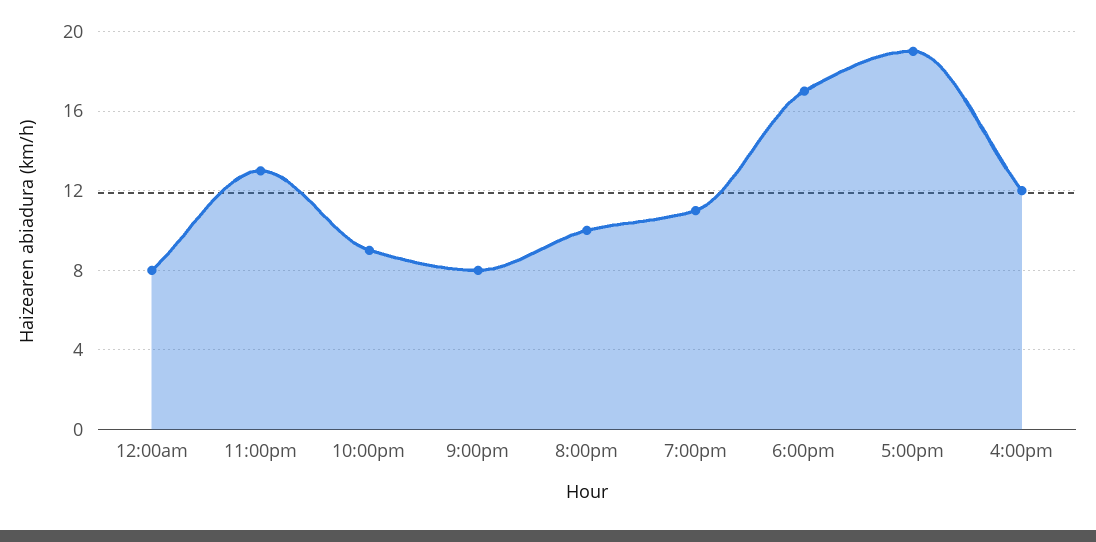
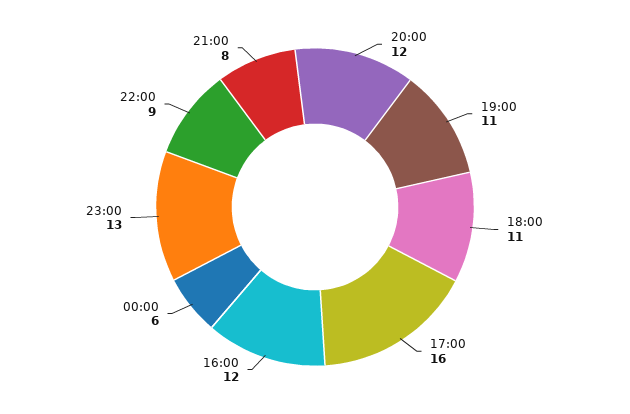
  {
-   "12:00am": 8,
+   "12:00am": 6,
    "11:00pm": 13,
    "10:00pm": 9,
    "9:00pm": 8,
-   "8:00pm": 10,
+   "8:00pm": 12,
    "7:00pm": 11,
-   "6:00pm": 17,
+   "6:00pm": 11,
-   "5:00pm": 19,
+   "5:00pm": 16,
    "4:00pm": 12
  }

